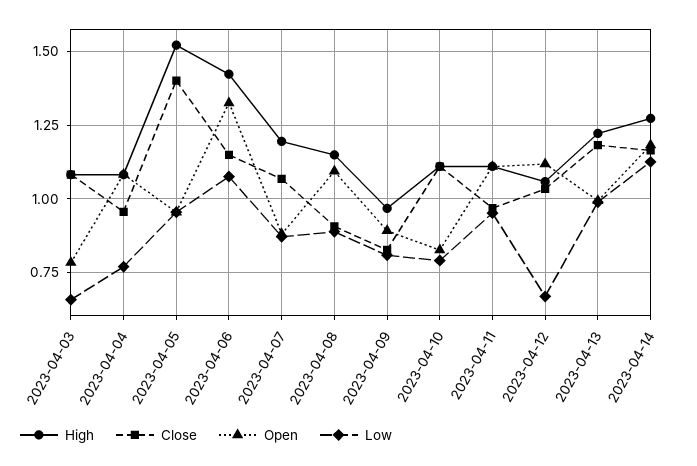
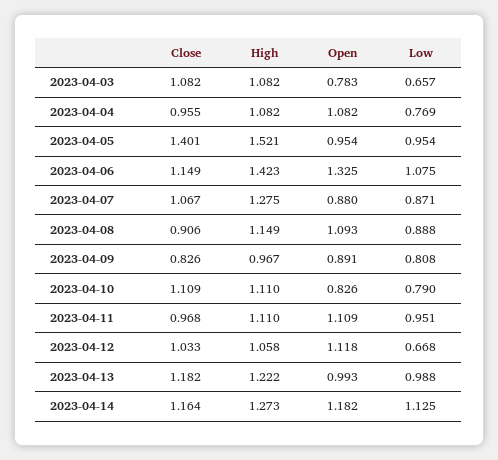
  {
    "High": {
      "2023-04-03": 1.082,
      "2023-04-04": 1.082,
      "2023-04-05": 1.521,
      "2023-04-06": 1.423,
-     "2023-04-07": 1.2,
+     "2023-04-07": 1.275,
      "2023-04-08": 1.149,
      "2023-04-09": 0.967,
      "2023-04-10": 1.11,
      "2023-04-11": 1.11,
      "2023-04-12": 1.058,
      "2023-04-13": 1.222,
      "2023-04-14": 1.273
    },
    "Close": {
      "2023-04-03": 1.082,
      "2023-04-04": 0.955,
      "2023-04-05": 1.401,
      "2023-04-06": 1.149,
      "2023-04-07": 1.067,
      "2023-04-08": 0.906,
      "2023-04-09": 0.826,
      "2023-04-10": 1.109,
      "2023-04-11": 0.968,
      "2023-04-12": 1.033,
      "2023-04-13": 1.182,
      "2023-04-14": 1.164
    },
    "Open": {
      "2023-04-03": 0.783,
      "2023-04-04": 1.082,
      "2023-04-05": 0.954,
      "2023-04-06": 1.325,
      "2023-04-07": 0.88,
      "2023-04-08": 1.093,
      "2023-04-09": 0.891,
      "2023-04-10": 0.826,
      "2023-04-11": 1.109,
      "2023-04-12": 1.118,
      "2023-04-13": 0.993,
      "2023-04-14": 1.182
    },
    "Low": {
      "2023-04-03": 0.657,
      "2023-04-04": 0.769,
      "2023-04-05": 0.954,
      "2023-04-06": 1.075,
      "2023-04-07": 0.871,
      "2023-04-08": 0.888,
      "2023-04-09": 0.808,
      "2023-04-10": 0.79,
      "2023-04-11": 0.951,
      "2023-04-12": 0.668,
      "2023-04-13": 0.988,
      "2023-04-14": 1.125
    }
  }

